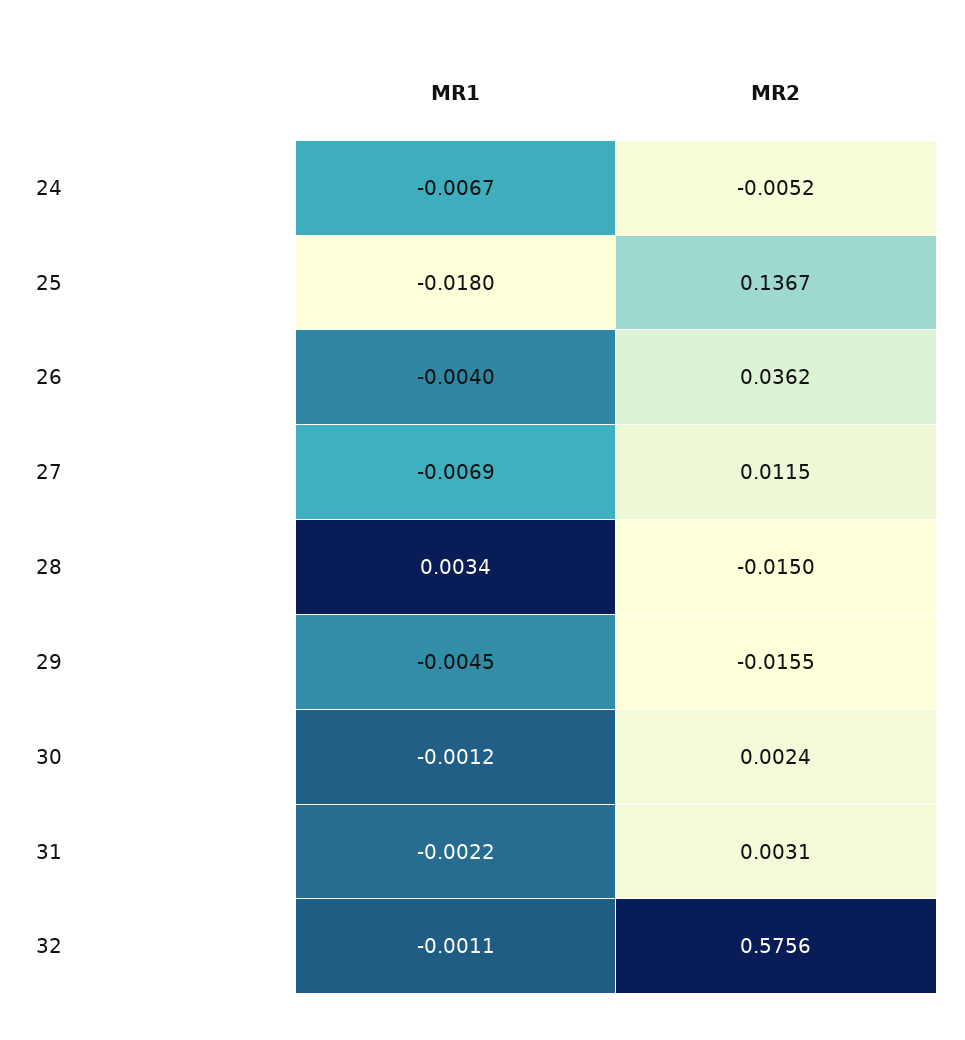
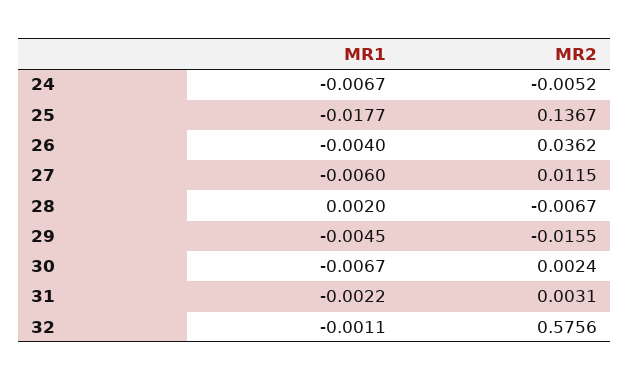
  {
    "MR1": {
      "24": -0.0067,
-     "25": -0.018,
+     "25": -0.0177,
      "26": -0.004,
-     "27": -0.0069,
+     "27": -0.006,
-     "28": 0.0034,
+     "28": 0.002,
      "29": -0.0045,
-     "30": -0.0012,
+     "30": -0.0067,
      "31": -0.0022,
      "32": -0.0011
    },
    "MR2": {
      "24": -0.0052,
      "25": 0.1367,
      "26": 0.0362,
      "27": 0.0115,
-     "28": -0.015,
+     "28": -0.0067,
      "29": -0.0155,
      "30": 0.0024,
      "31": 0.0031,
      "32": 0.5756
    }
  }

